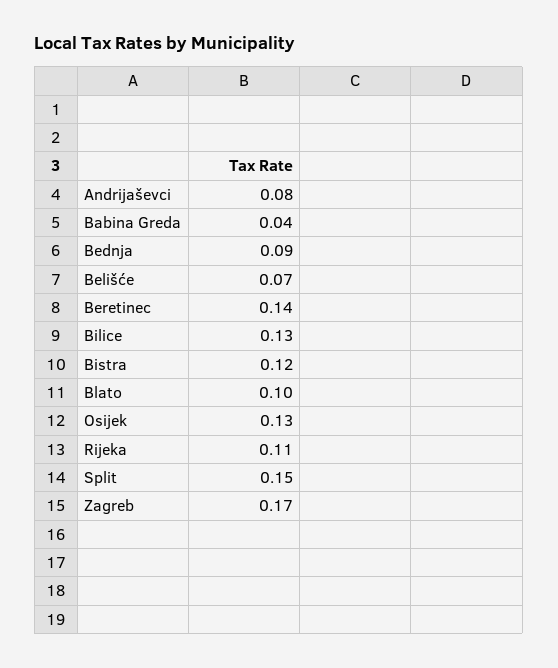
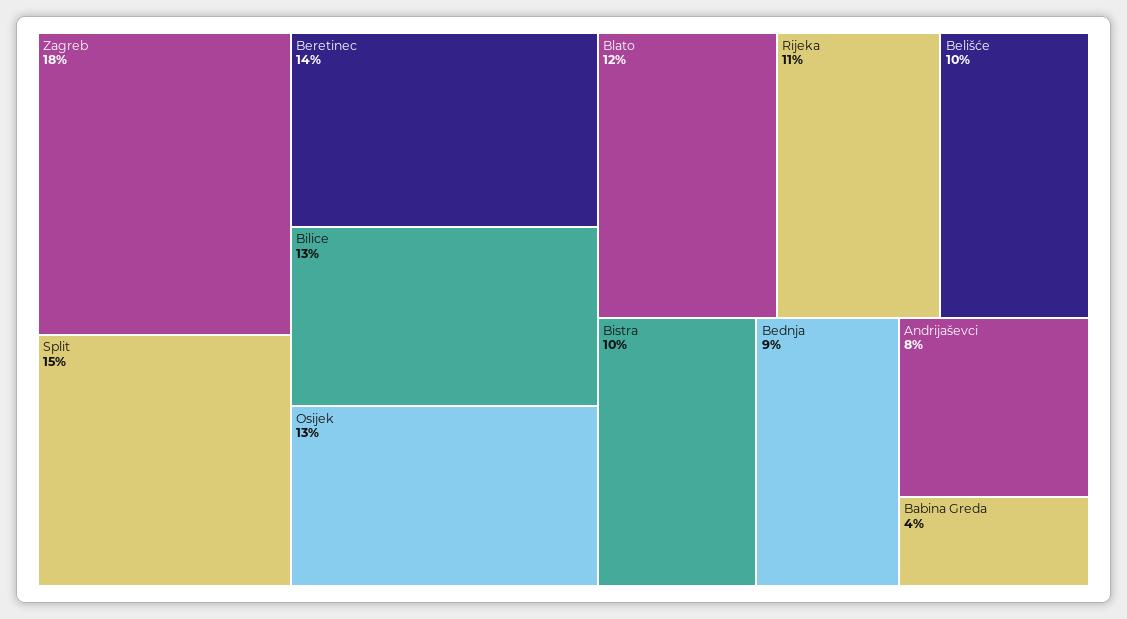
  {
    "Andrijaševci": 0.08,
    "Babina Greda": 0.04,
    "Bednja": 0.09,
-   "Belišće": 0.07,
+   "Belišće": 0.1,
    "Beretinec": 0.14,
    "Bilice": 0.13,
-   "Bistra": 0.12,
+   "Bistra": 0.1,
-   "Blato": 0.1,
+   "Blato": 0.12,
    "Osijek": 0.13,
    "Rijeka": 0.11,
    "Split": 0.15,
-   "Zagreb": 0.17
+   "Zagreb": 0.18
  }

